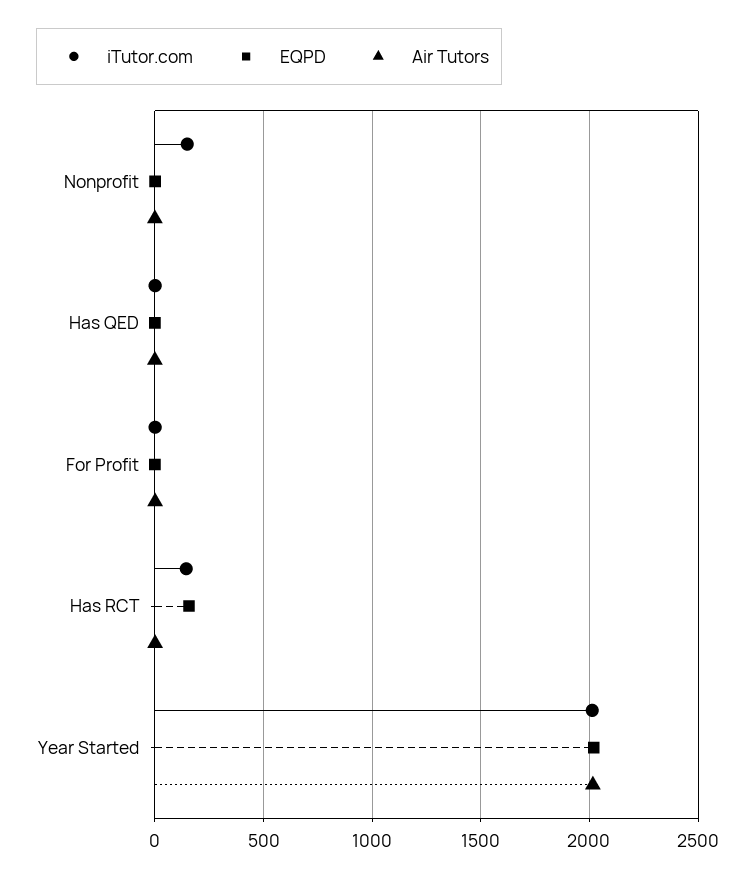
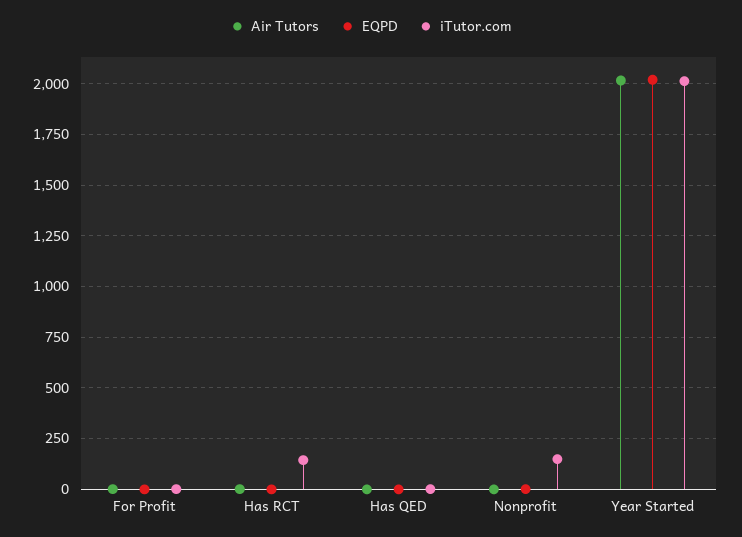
  {
    "iTutor.com": {
      "Nonprofit": 150,
      "Has QED": 0,
      "For Profit": 0,
      "Has RCT": 150,
      "Year Started": 2000
    },
    "EQPD": {
      "Nonprofit": 0,
      "Has QED": 0,
      "For Profit": 0,
-     "Has RCT": 150,
+     "Has RCT": 0,
      "Year Started": 2000
    },
    "Air Tutors": {
      "Nonprofit": 0,
      "Has QED": 0,
      "For Profit": 0,
      "Has RCT": 0,
      "Year Started": 2000
    }
  }

